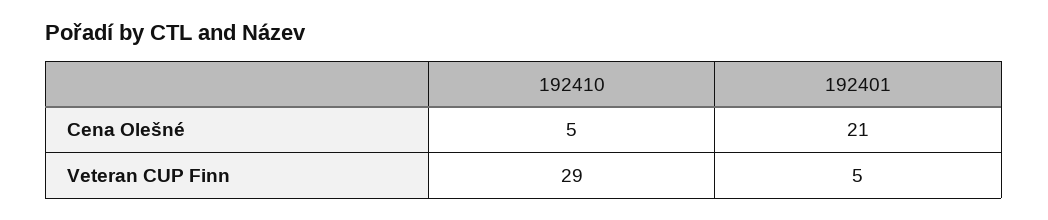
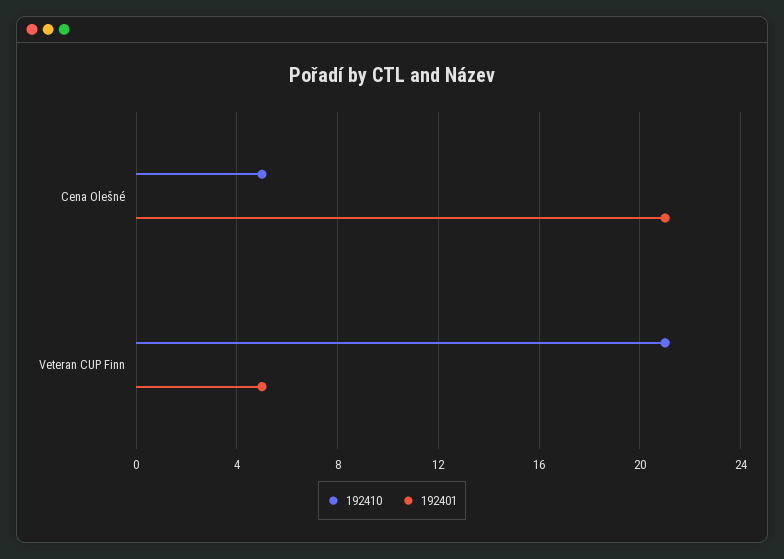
  {
    "192410": {
      "Cena Olešné": 5,
-     "Veteran CUP Finn": 29
+     "Veteran CUP Finn": 21
    },
    "192401": {
      "Cena Olešné": 21,
      "Veteran CUP Finn": 5
    }
  }

